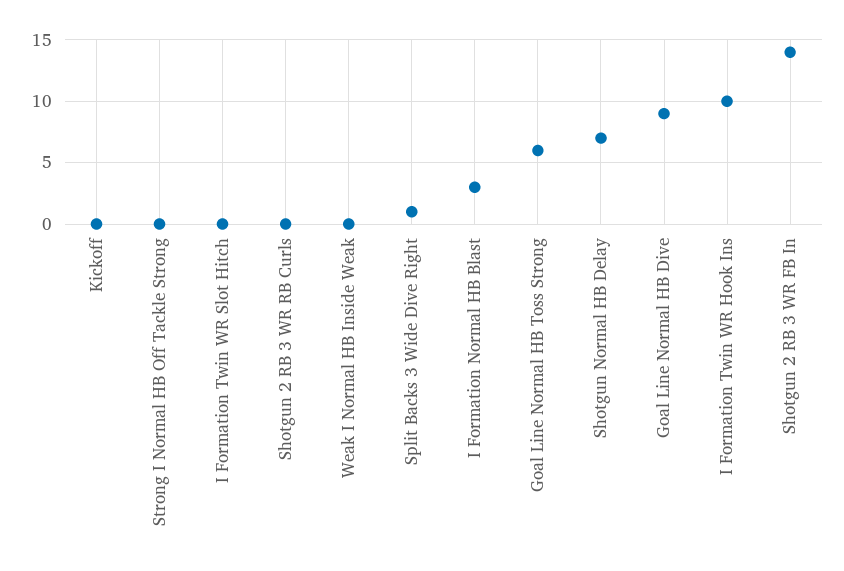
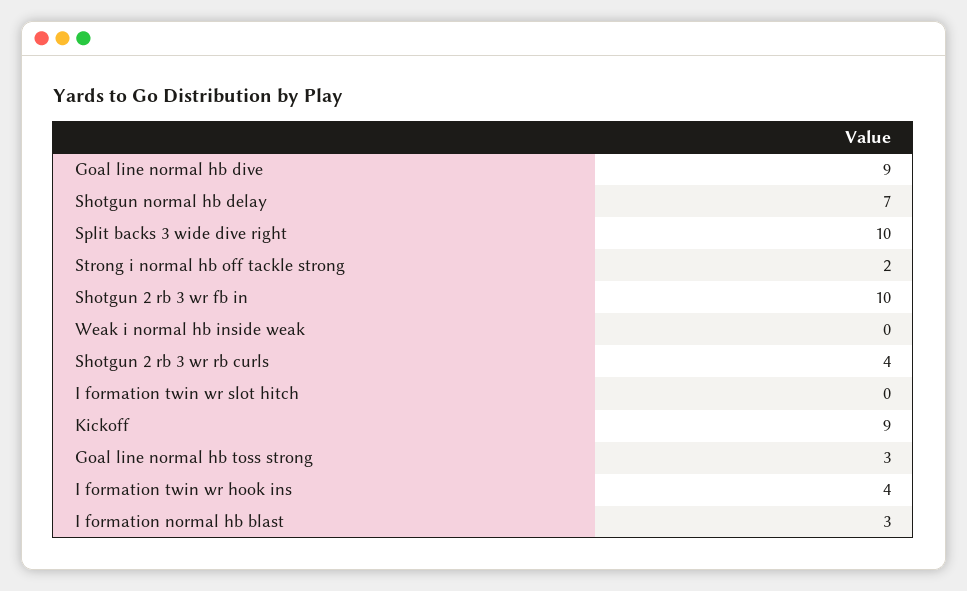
  {
-   "Kickoff": 0,
+   "Kickoff": 9,
-   "Strong I Normal HB Off Tackle Strong": 0,
+   "Strong I Normal HB Off Tackle Strong": 2,
    "I Formation Twin WR Slot Hitch": 0,
-   "Shotgun 2 RB 3 WR RB Curls": 0,
+   "Shotgun 2 RB 3 WR RB Curls": 4,
    "Weak I Normal HB Inside Weak": 0,
-   "Split Backs 3 Wide Dive Right": 1,
+   "Split Backs 3 Wide Dive Right": 10,
    "I Formation Normal HB Blast": 3,
-   "Goal Line Normal HB Toss Strong": 6,
+   "Goal Line Normal HB Toss Strong": 3,
    "Shotgun Normal HB Delay": 7,
    "Goal Line Normal HB Dive": 9,
-   "I Formation Twin WR Hook Ins": 10,
+   "I Formation Twin WR Hook Ins": 4,
-   "Shotgun 2 RB 3 WR FB In": 14
+   "Shotgun 2 RB 3 WR FB In": 10
  }

